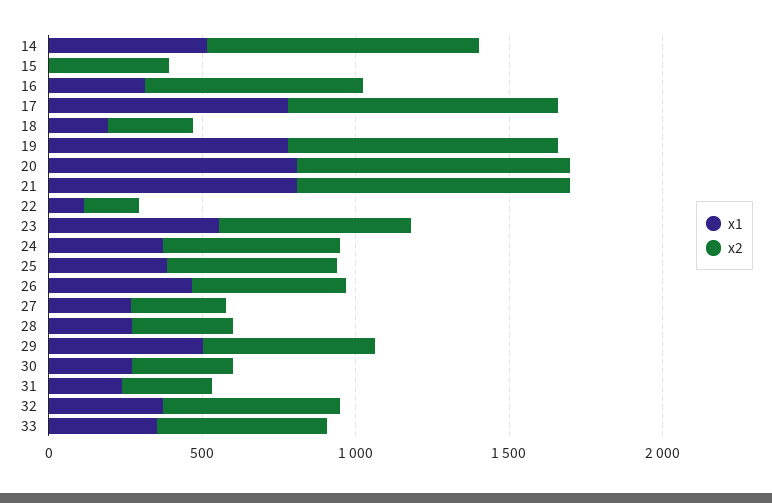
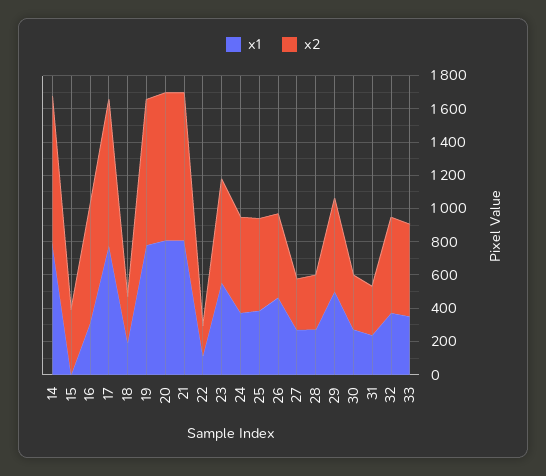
  {
    "x1": {
-     "14": 500,
+     "14": 800,
      "15": 0,
      "16": 300,
      "17": 800,
      "18": 200,
      "19": 800,
      "20": 800,
      "21": 800,
      "22": 100,
      "23": 550,
      "24": 350,
      "25": 400,
      "26": 450,
      "27": 250,
      "28": 250,
      "29": 500,
      "30": 250,
      "31": 250,
      "32": 350,
      "33": 350
    },
    "x2": {
      "14": 900,
      "15": 400,
      "16": 700,
      "17": 900,
      "18": 300,
      "19": 900,
      "20": 900,
      "21": 900,
      "22": 200,
      "23": 600,
      "24": 600,
      "25": 550,
      "26": 500,
      "27": 300,
      "28": 350,
      "29": 550,
      "30": 350,
      "31": 300,
      "32": 600,
      "33": 550
    }
  }

